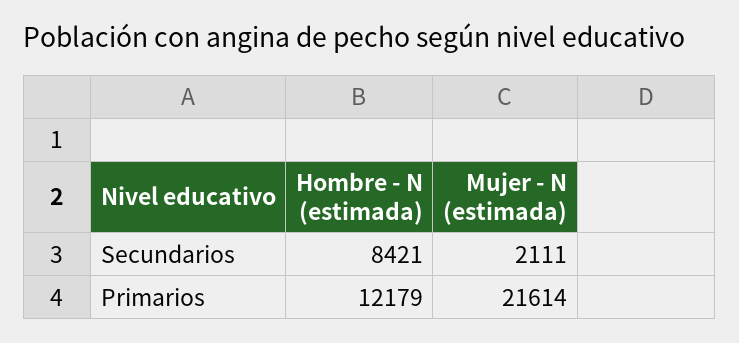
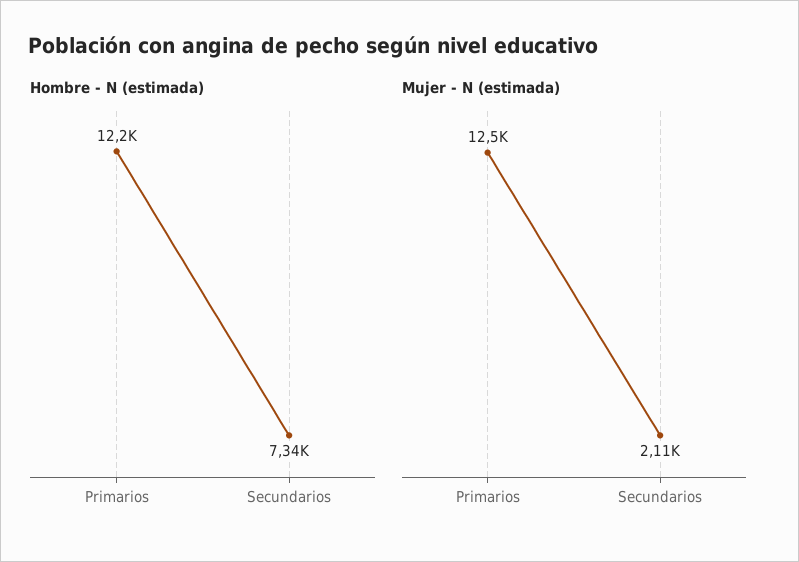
  {
    "Hombre - N (estimada)": {
-     "Secundarios": 8421,
+     "Secundarios": 7340,
      "Primarios": 12179
    },
    "Mujer - N (estimada)": {
      "Secundarios": 2111,
-     "Primarios": 21614
+     "Primarios": 12500
    }
  }

